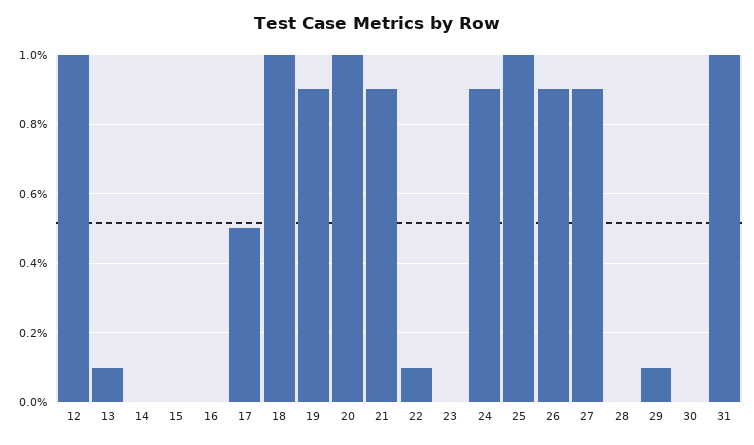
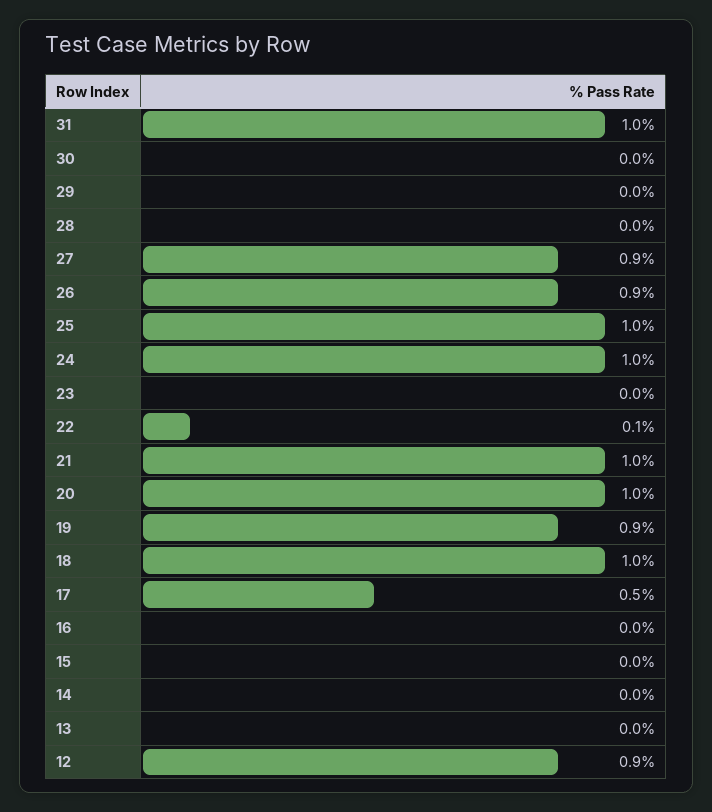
  {
-   "12": 1,
+   "12": 0.9,
-   "13": 0.1,
+   "13": 0,
    "14": 0,
    "15": 0,
    "16": 0,
    "17": 0.5,
    "18": 1,
    "19": 0.9,
    "20": 1,
-   "21": 0.9,
+   "21": 1,
    "22": 0.1,
    "23": 0,
-   "24": 0.9,
+   "24": 1,
    "25": 1,
    "26": 0.9,
    "27": 0.9,
    "28": 0,
-   "29": 0.1,
+   "29": 0,
    "30": 0,
    "31": 1
  }

